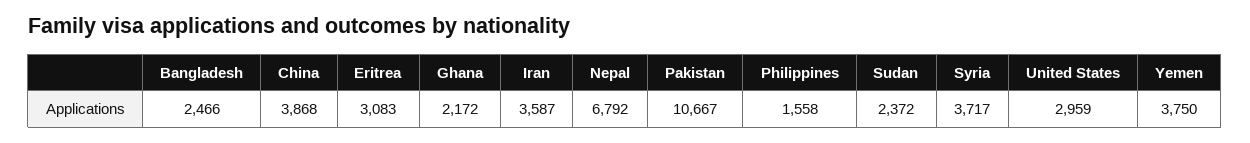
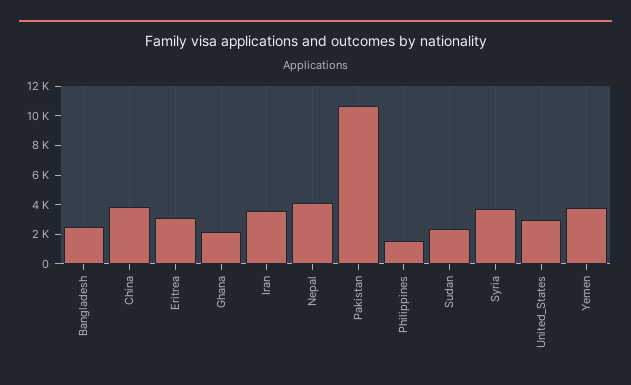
  {
    "Bangladesh": 2466,
    "China": 3868,
    "Eritrea": 3083,
    "Ghana": 2172,
    "Iran": 3587,
-   "Nepal": 6792,
+   "Nepal": 4000,
    "Pakistan": 10667,
    "Philippines": 1558,
    "Sudan": 2372,
    "Syria": 3717,
    "United States": 2959,
    "Yemen": 3750
  }

